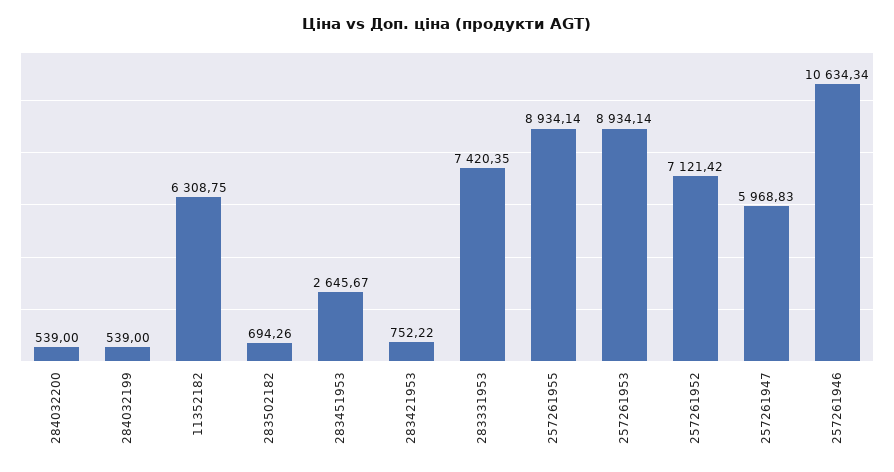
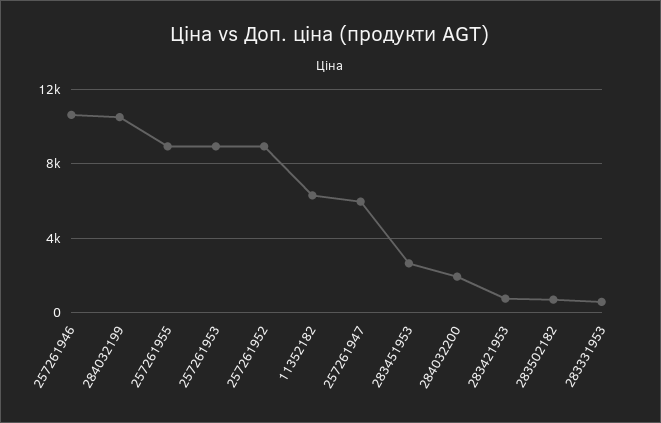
  {
-   "284032200": 539,
+   "284032200": 2000,
-   "284032199": 539,
+   "284032199": 10500,
    "11352182": 6308.75,
    "283502182": 694.26,
    "283451953": 2645.67,
    "283421953": 752.22,
-   "283331953": 7420.35,
+   "283331953": 500,
    "257261955": 8934.14,
    "257261953": 8934.14,
-   "257261952": 7121.42,
+   "257261952": 9000,
    "257261947": 5968.83,
    "257261946": 10634.34
  }

